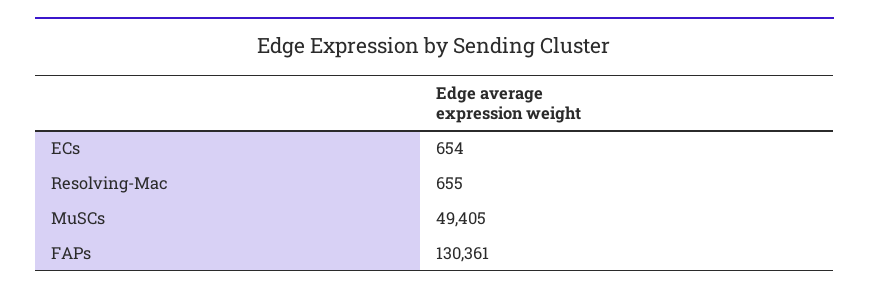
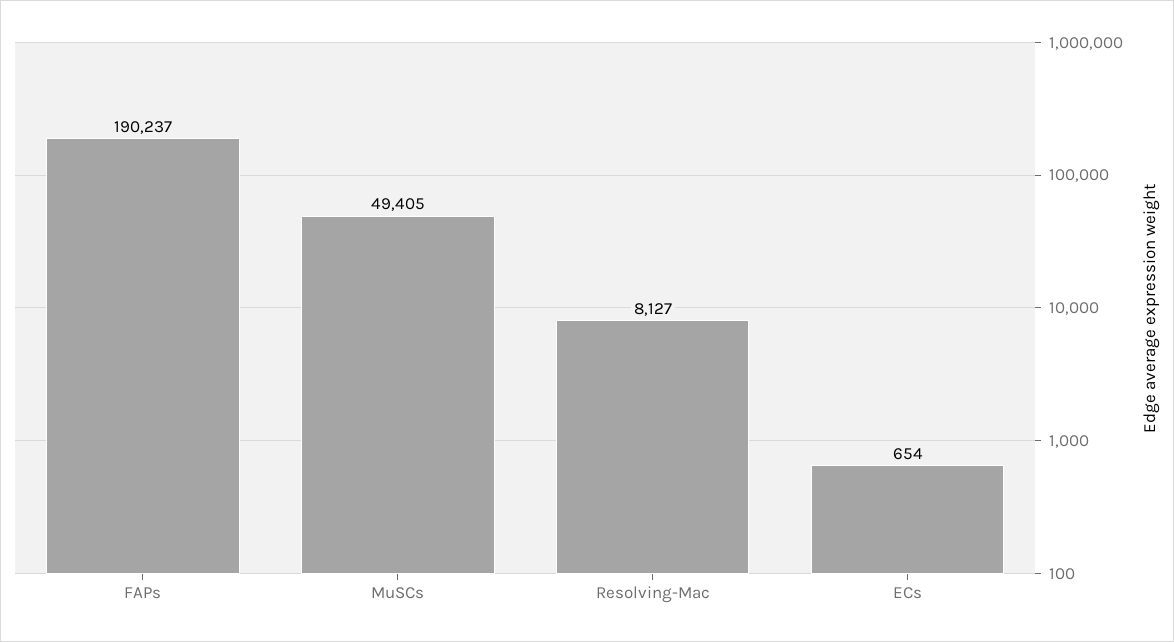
  {
    "ECs": 654,
-   "Resolving-Mac": 655,
+   "Resolving-Mac": 8127,
    "MuSCs": 49405,
-   "FAPs": 130361
+   "FAPs": 190237
  }

